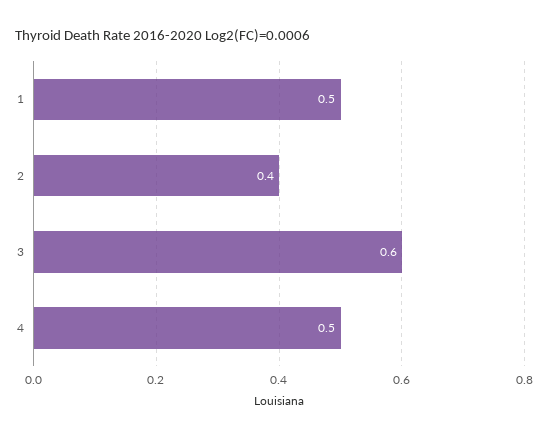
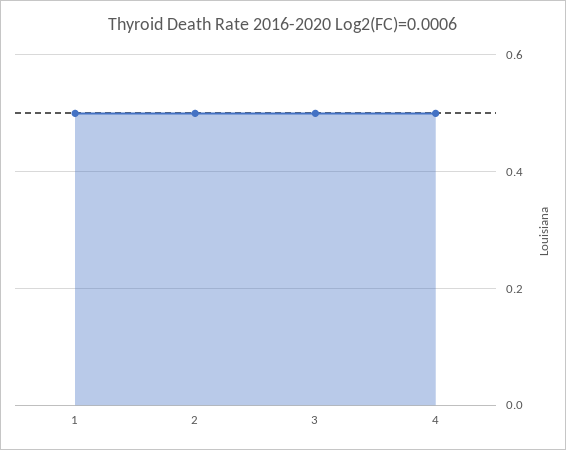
  {
    "1": 0.5,
-   "2": 0.4,
+   "2": 0.5,
-   "3": 0.6,
+   "3": 0.5,
    "4": 0.5
  }

